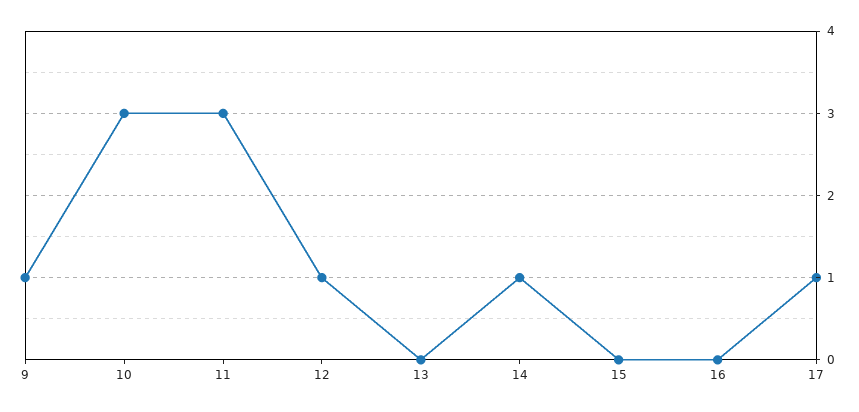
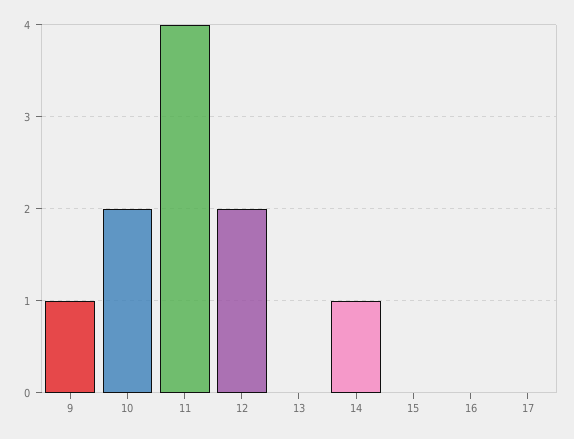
  {
    "9": 1,
-   "10": 3,
+   "10": 2,
-   "11": 3,
+   "11": 4,
-   "12": 1,
+   "12": 2,
    "13": 0,
    "14": 1,
    "15": 0,
    "16": 0,
-   "17": 1
+   "17": 0
  }

